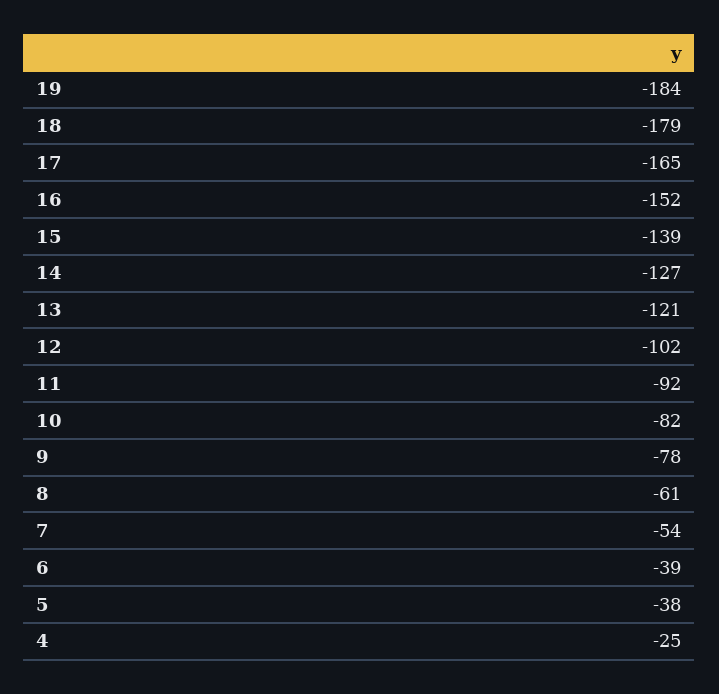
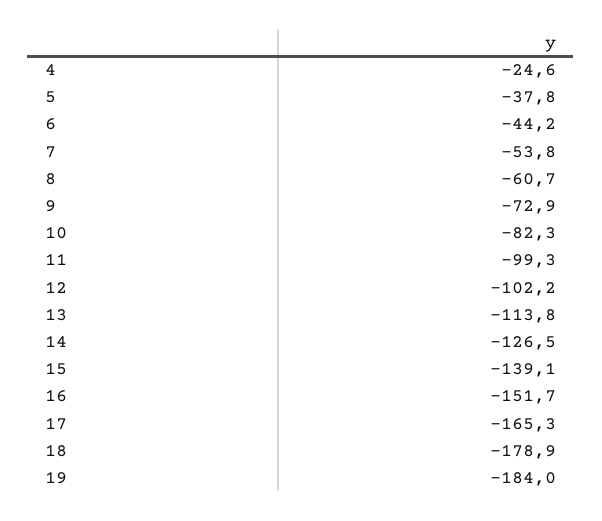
  {
    "19": -184,
    "18": -178.9,
    "17": -165.3,
    "16": -151.7,
    "15": -139.1,
    "14": -126.5,
-   "13": -121,
+   "13": -113.8,
    "12": -102.2,
-   "11": -92,
+   "11": -99.3,
    "10": -82.3,
-   "9": -78,
+   "9": -72.9,
    "8": -60.7,
    "7": -53.8,
-   "6": -39,
+   "6": -44.2,
    "5": -37.8,
    "4": -24.6
  }

